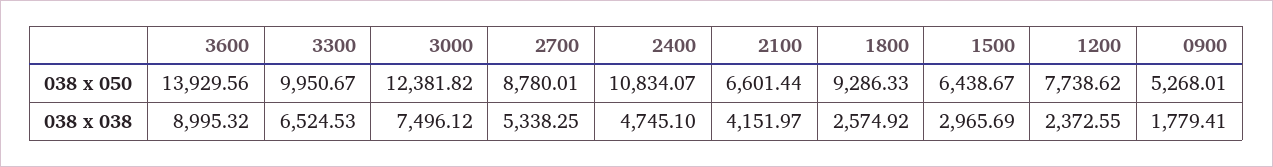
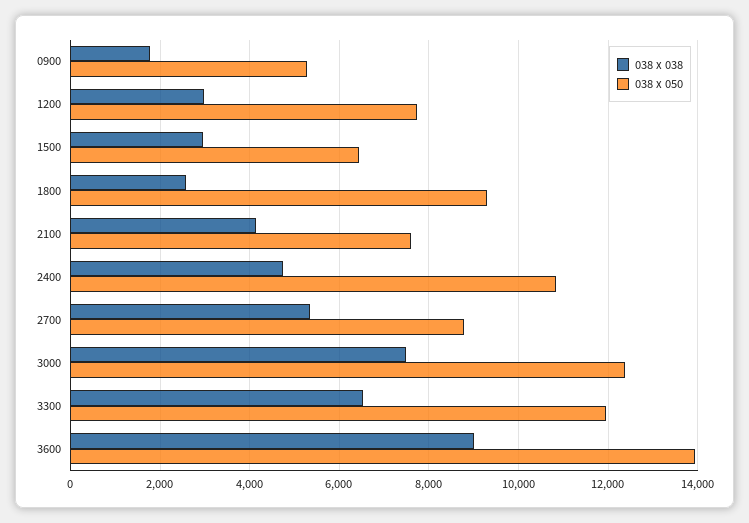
  {
    "038 x 050": {
      "3600": 13929.56,
-     "3300": 9950.67,
+     "3300": 12000,
      "3000": 12381.82,
      "2700": 8780.01,
      "2400": 10834.07,
-     "2100": 6601.44,
+     "2100": 7600,
      "1800": 9286.33,
      "1500": 6438.67,
      "1200": 7738.62,
      "0900": 5268.01
    },
    "038 x 038": {
      "3600": 8995.32,
      "3300": 6524.53,
      "3000": 7496.12,
      "2700": 5338.25,
      "2400": 4745.1,
      "2100": 4151.97,
      "1800": 2574.92,
      "1500": 2965.69,
-     "1200": 2372.55,
+     "1200": 3000,
      "0900": 1779.41
    }
  }

